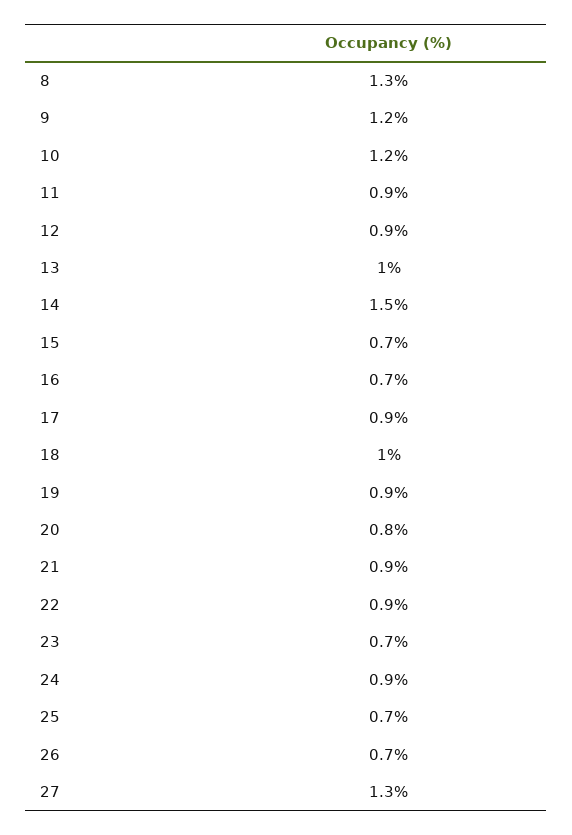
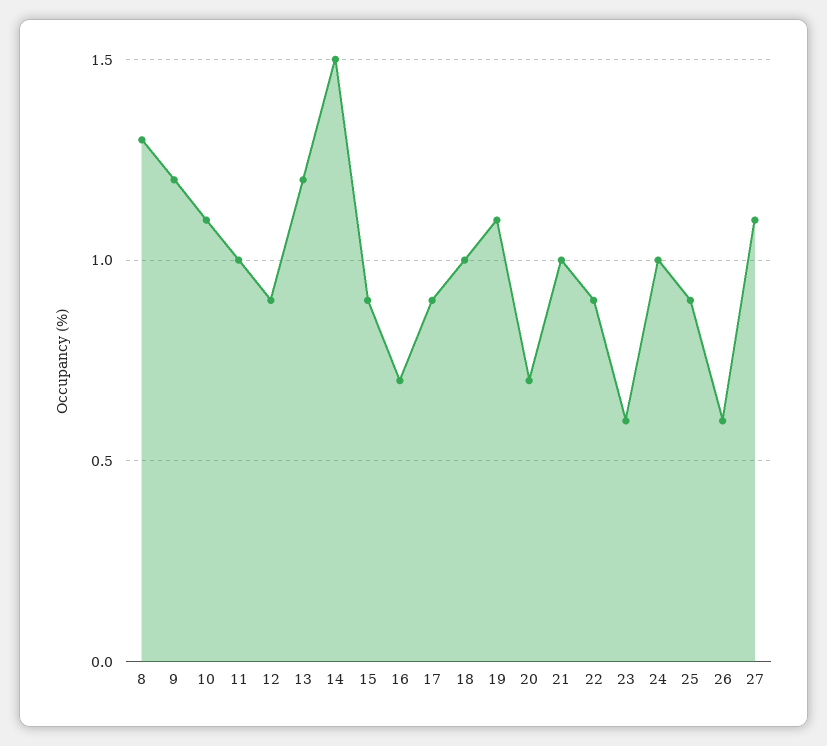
  {
    "8": 1.3,
    "9": 1.2,
-   "10": 1.2,
+   "10": 1.1,
-   "11": 0.9,
+   "11": 1,
    "12": 0.9,
-   "13": 1,
+   "13": 1.2,
    "14": 1.5,
-   "15": 0.7,
+   "15": 0.9,
    "16": 0.7,
    "17": 0.9,
    "18": 1,
-   "19": 0.9,
+   "19": 1.1,
-   "20": 0.8,
+   "20": 0.7,
-   "21": 0.9,
+   "21": 1,
    "22": 0.9,
-   "23": 0.7,
+   "23": 0.6,
-   "24": 0.9,
+   "24": 1,
-   "25": 0.7,
+   "25": 0.9,
-   "26": 0.7,
+   "26": 0.6,
-   "27": 1.3
+   "27": 1.1
  }

